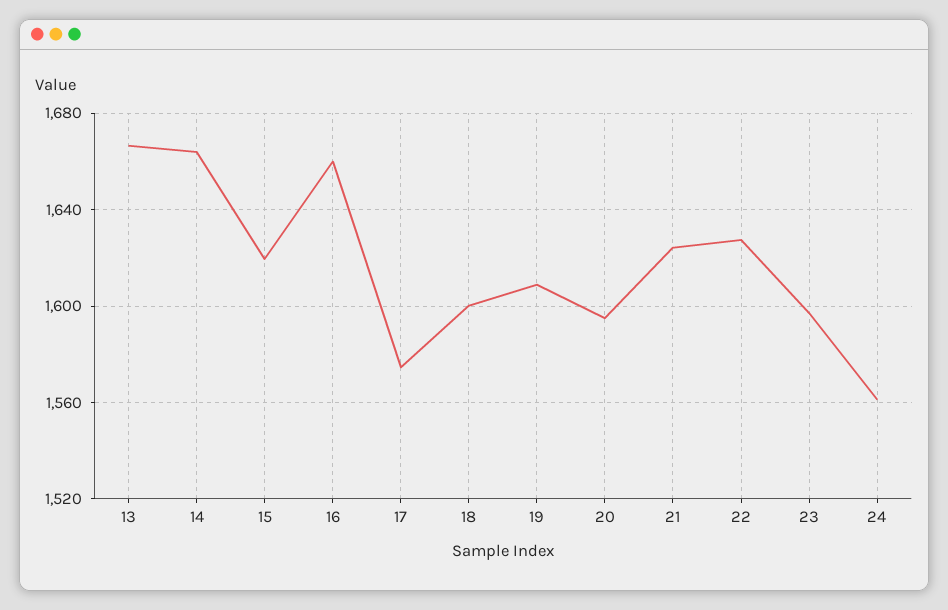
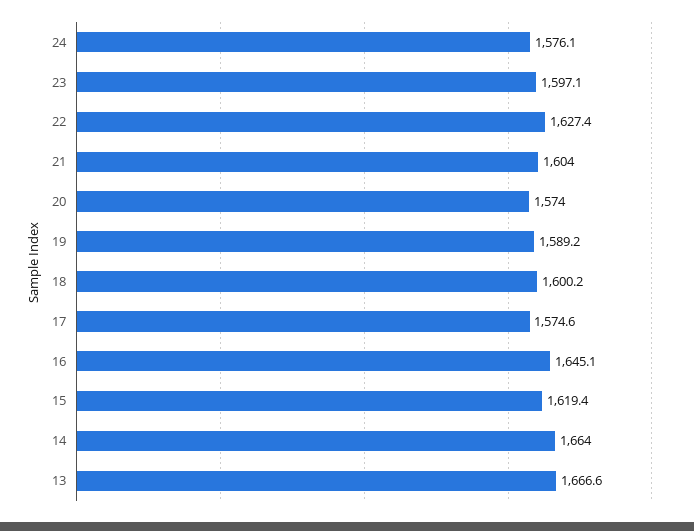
  {
    "13": 1666.6,
    "14": 1664,
    "15": 1619.4,
-   "16": 1660,
+   "16": 1645.1,
    "17": 1574.6,
    "18": 1600.2,
-   "19": 1610,
+   "19": 1589.2,
-   "20": 1595,
+   "20": 1574,
-   "21": 1625,
+   "21": 1604,
    "22": 1627.4,
    "23": 1597.1,
-   "24": 1560
+   "24": 1576.1
  }

